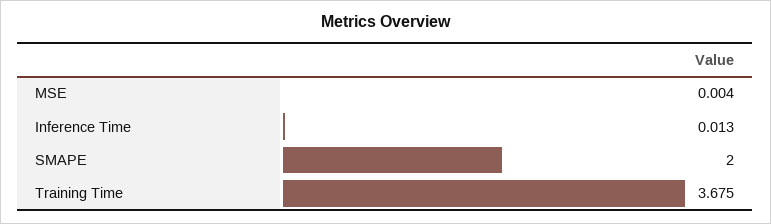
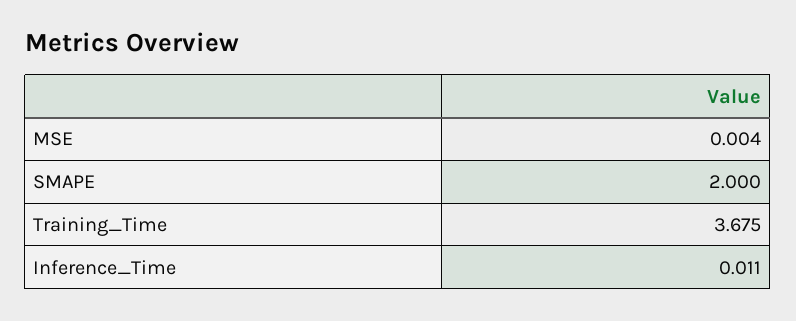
  {
    "MSE": 0.004,
-   "Inference Time": 0.013,
+   "Inference Time": 0.011,
    "SMAPE": 2,
    "Training Time": 3.675
  }

